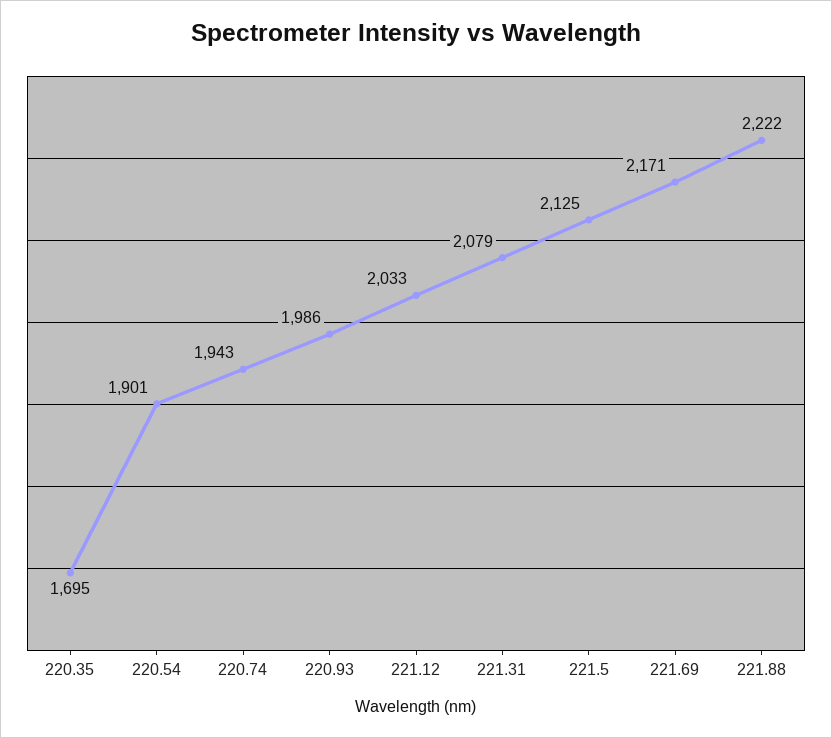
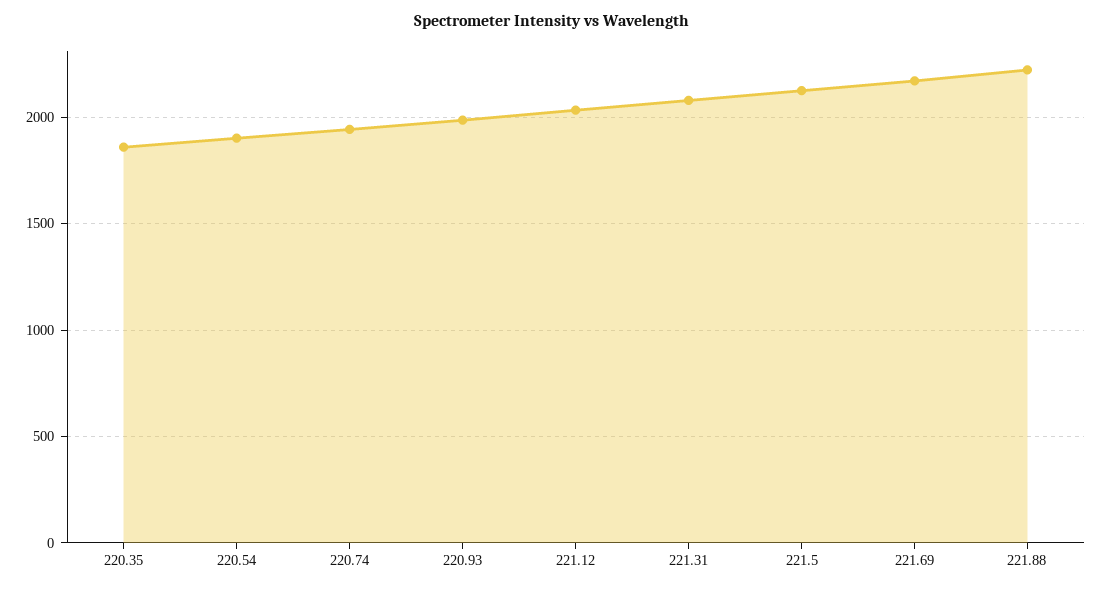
  {
-   "220.35": 1695,
+   "220.35": 1850,
    "220.54": 1901,
    "220.74": 1943,
    "220.93": 1986,
    "221.12": 2033,
    "221.31": 2079,
    "221.5": 2125,
    "221.69": 2171,
    "221.88": 2222
  }

